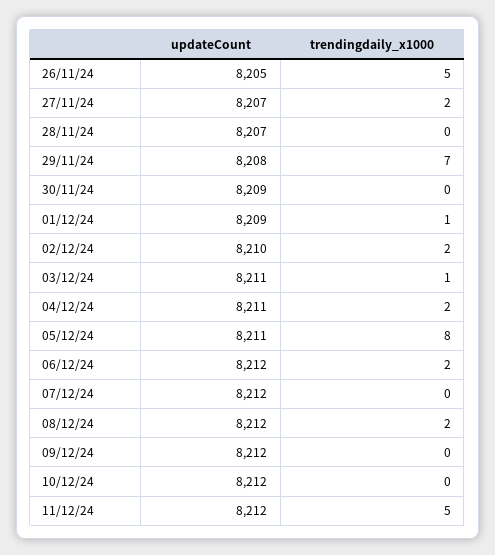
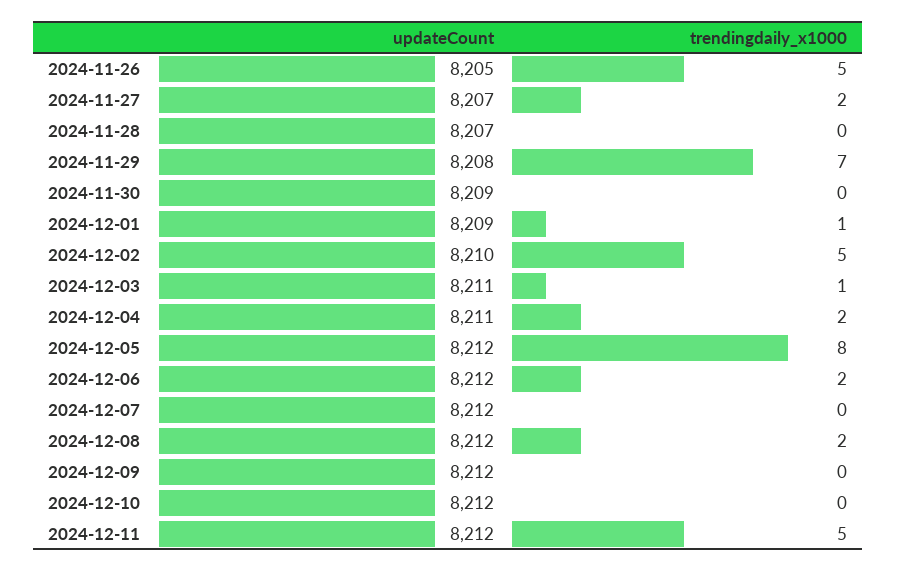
  {
    "updateCount": {
      "26/11/24": 8205,
      "27/11/24": 8207,
      "28/11/24": 8207,
      "29/11/24": 8208,
      "30/11/24": 8209,
      "01/12/24": 8209,
      "02/12/24": 8210,
      "03/12/24": 8211,
      "04/12/24": 8211,
-     "05/12/24": 8211,
+     "05/12/24": 8212,
      "06/12/24": 8212,
      "07/12/24": 8212,
      "08/12/24": 8212,
      "09/12/24": 8212,
      "10/12/24": 8212,
      "11/12/24": 8212
    },
    "trendingdaily_x1000": {
      "26/11/24": 5,
      "27/11/24": 2,
      "28/11/24": 0,
      "29/11/24": 7,
      "30/11/24": 0,
      "01/12/24": 1,
-     "02/12/24": 2,
+     "02/12/24": 5,
      "03/12/24": 1,
      "04/12/24": 2,
      "05/12/24": 8,
      "06/12/24": 2,
      "07/12/24": 0,
      "08/12/24": 2,
      "09/12/24": 0,
      "10/12/24": 0,
      "11/12/24": 5
    }
  }

